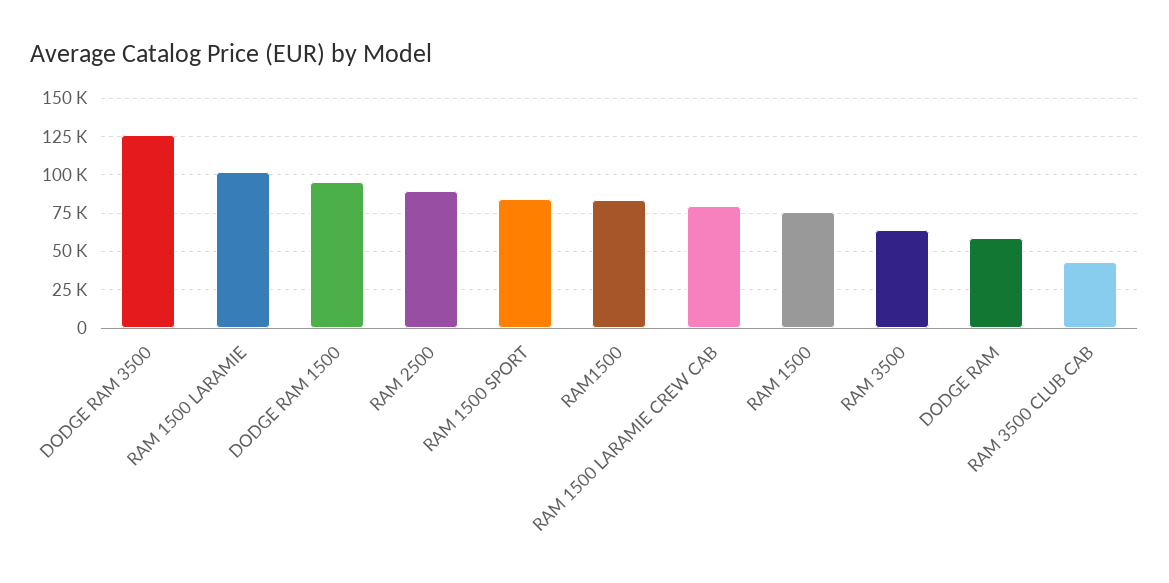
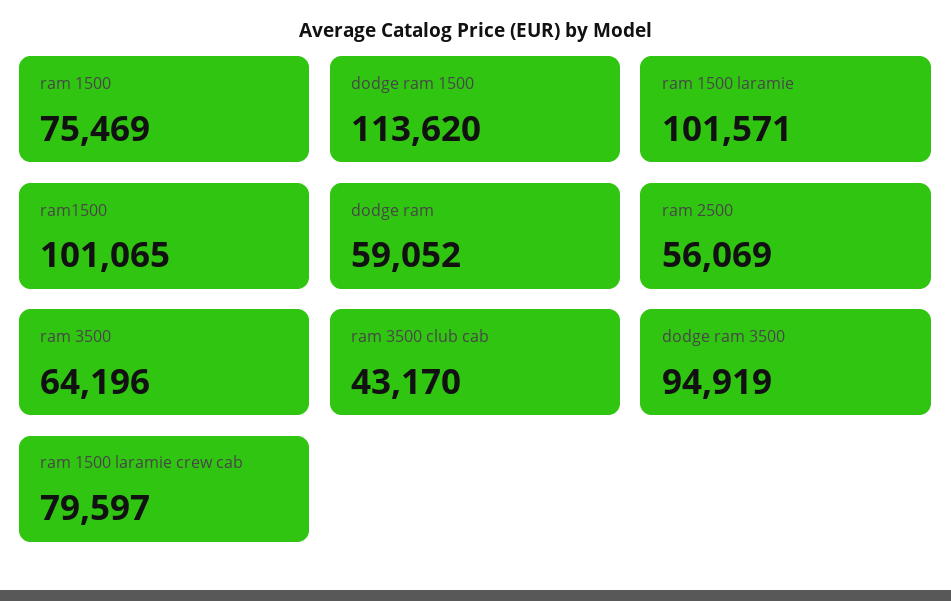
  {
-   "DODGE RAM 3500": 125000,
+   "DODGE RAM 3500": 94919,
    "RAM 1500 LARAMIE": 101571,
-   "DODGE RAM 1500": 95000,
+   "DODGE RAM 1500": 113620,
-   "RAM 2500": 90000,
+   "RAM 2500": 56069,
-   "RAM 1500 SPORT": 85000,
-   "RAM1500": 85000,
+   "RAM1500": 101065,
    "RAM 1500 LARAMIE CREW CAB": 79597,
    "RAM 1500": 75469,
    "RAM 3500": 64196,
    "DODGE RAM": 59052,
    "RAM 3500 CLUB CAB": 43170
  }

